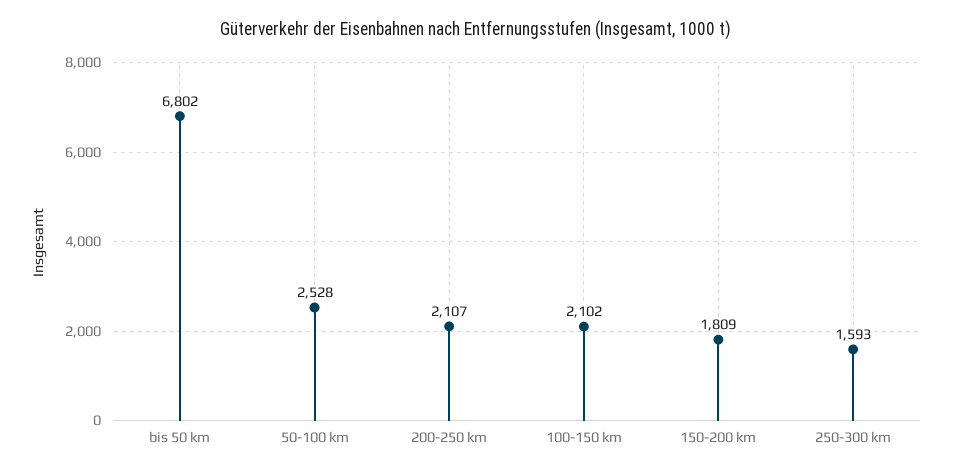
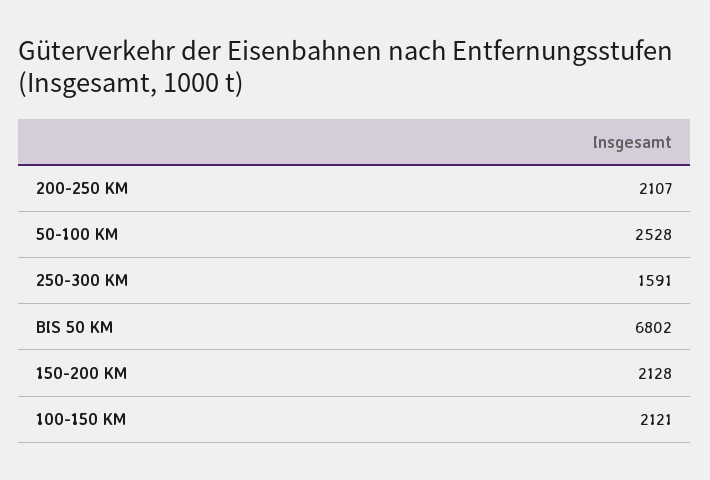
  {
    "bis 50 km": 6802,
    "50-100 km": 2528,
    "200-250 km": 2107,
-   "100-150 km": 2102,
+   "100-150 km": 2121,
-   "150-200 km": 1809,
+   "150-200 km": 2128,
-   "250-300 km": 1593
+   "250-300 km": 1591
  }

